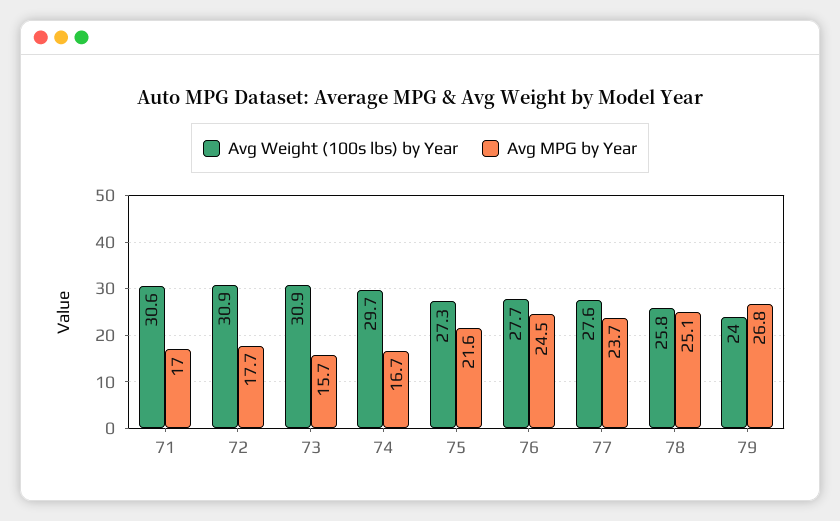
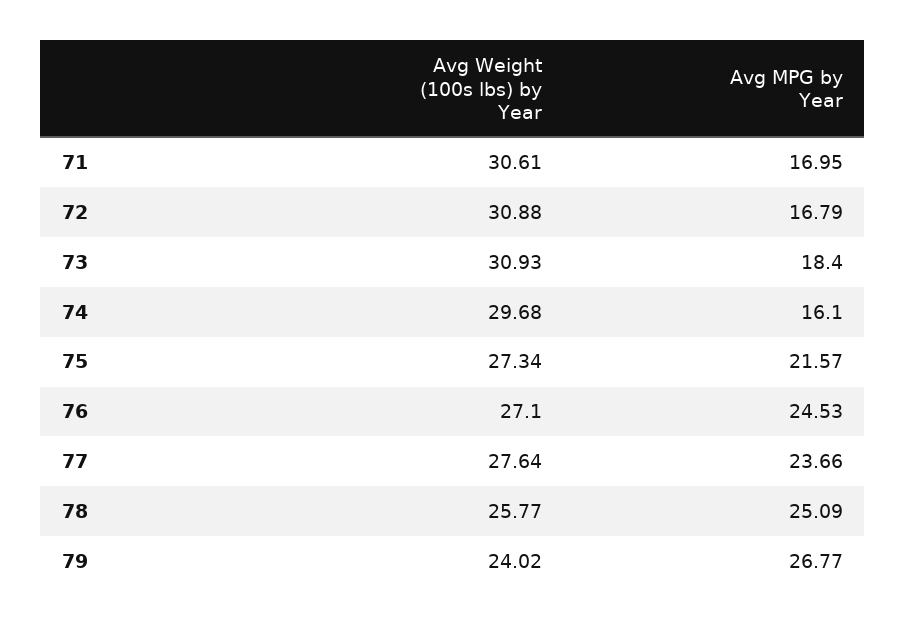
  {
    "Avg Weight (100s lbs) by Year": {
      "71": 30.61,
      "72": 30.88,
      "73": 30.93,
      "74": 29.68,
      "75": 27.34,
-     "76": 27.7,
+     "76": 27.1,
      "77": 27.64,
      "78": 25.77,
      "79": 24.02
    },
    "Avg MPG by Year": {
      "71": 16.95,
-     "72": 17.7,
+     "72": 16.79,
-     "73": 15.7,
+     "73": 18.4,
-     "74": 16.7,
+     "74": 16.1,
      "75": 21.57,
      "76": 24.53,
      "77": 23.66,
      "78": 25.09,
      "79": 26.77
    }
  }

